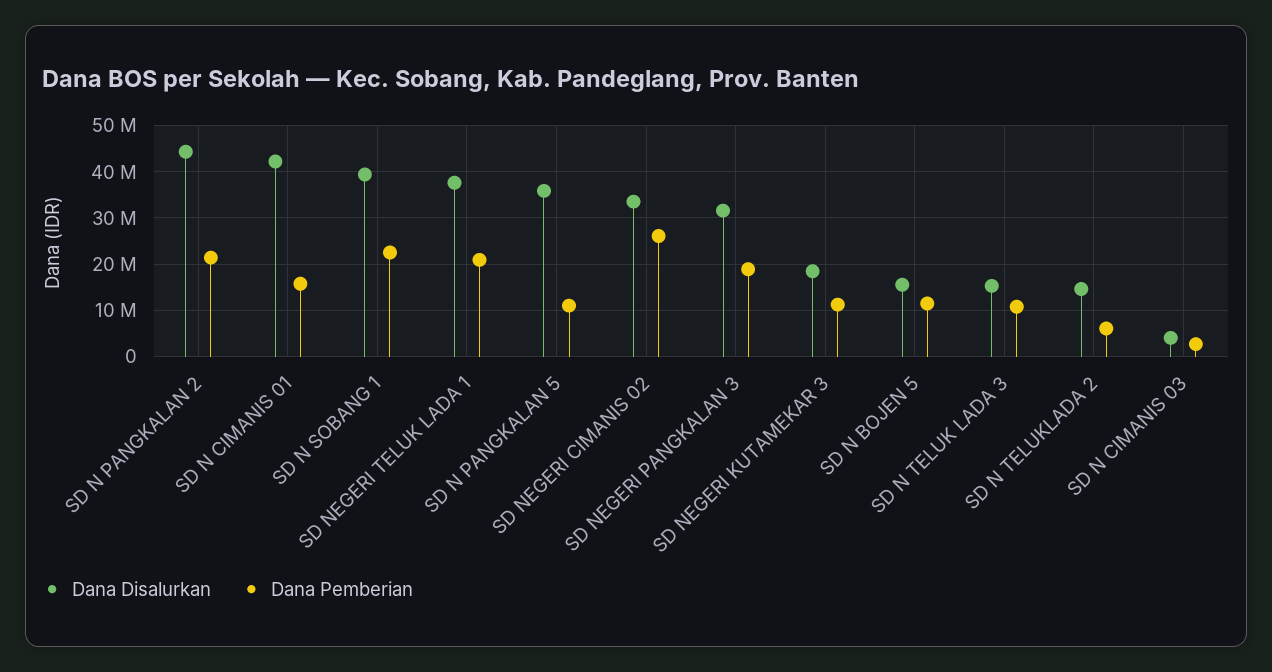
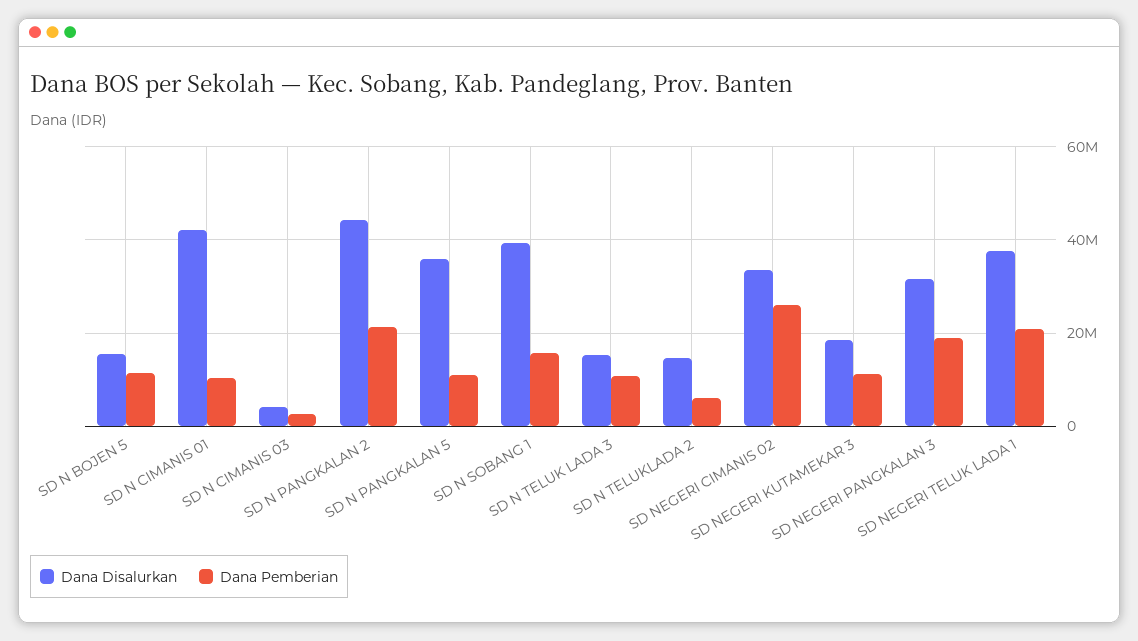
  {
    "Dana Disalurkan": {
      "SD N PANGKALAN 2": 44000000,
      "SD N CIMANIS 01": 42000000,
      "SD N SOBANG 1": 40000000,
      "SD NEGERI TELUK LADA 1": 38000000,
      "SD N PANGKALAN 5": 36000000,
      "SD NEGERI CIMANIS 02": 34000000,
      "SD NEGERI PANGKALAN 3": 32000000,
      "SD NEGERI KUTAMEKAR 3": 18000000,
      "SD N BOJEN 5": 16000000,
      "SD N TELUK LADA 3": 16000000,
      "SD N TELUKLADA 2": 14000000,
      "SD N CIMANIS 03": 4000000
    },
    "Dana Pemberian": {
      "SD N PANGKALAN 2": 22000000,
-     "SD N CIMANIS 01": 16000000,
+     "SD N CIMANIS 01": 10000000,
-     "SD N SOBANG 1": 22000000,
+     "SD N SOBANG 1": 16000000,
      "SD NEGERI TELUK LADA 1": 20000000,
      "SD N PANGKALAN 5": 12000000,
      "SD NEGERI CIMANIS 02": 26000000,
      "SD NEGERI PANGKALAN 3": 18000000,
      "SD NEGERI KUTAMEKAR 3": 12000000,
      "SD N BOJEN 5": 12000000,
      "SD N TELUK LADA 3": 10000000,
      "SD N TELUKLADA 2": 6000000,
      "SD N CIMANIS 03": 2000000
    }
  }

